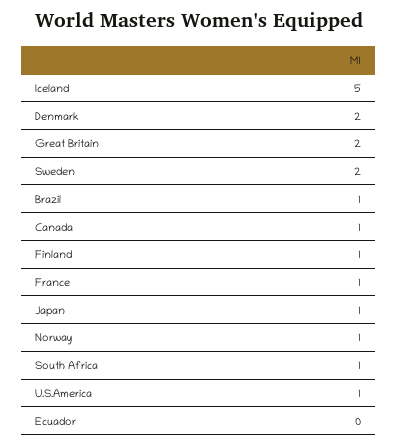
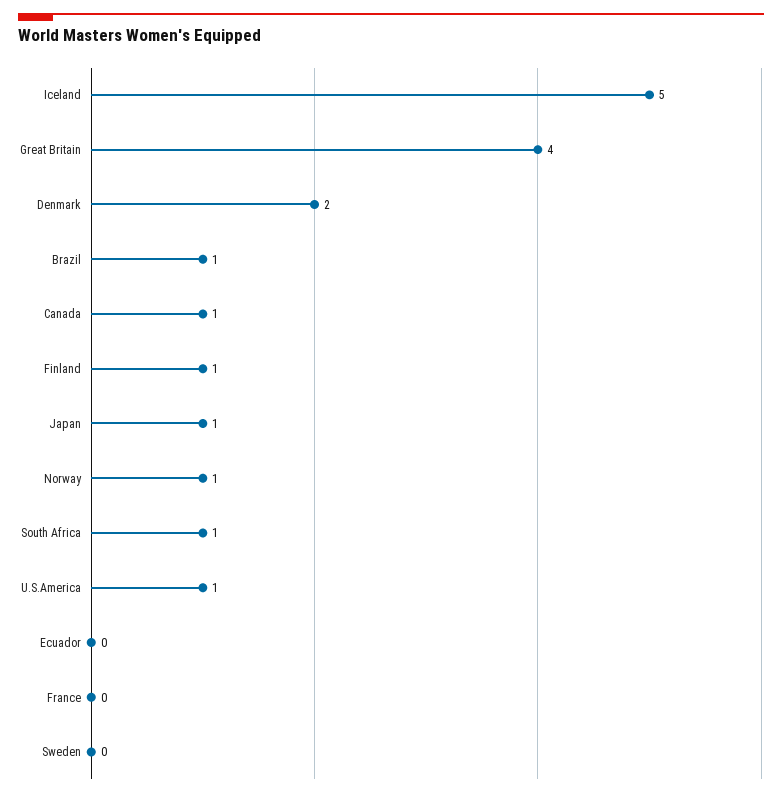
  {
    "Iceland": 5,
    "Denmark": 2,
-   "Great Britain": 2,
+   "Great Britain": 4,
-   "Sweden": 2,
+   "Sweden": 0,
    "Brazil": 1,
    "Canada": 1,
    "Finland": 1,
-   "France": 1,
+   "France": 0,
    "Japan": 1,
    "Norway": 1,
    "South Africa": 1,
    "U.S.America": 1,
    "Ecuador": 0
  }

